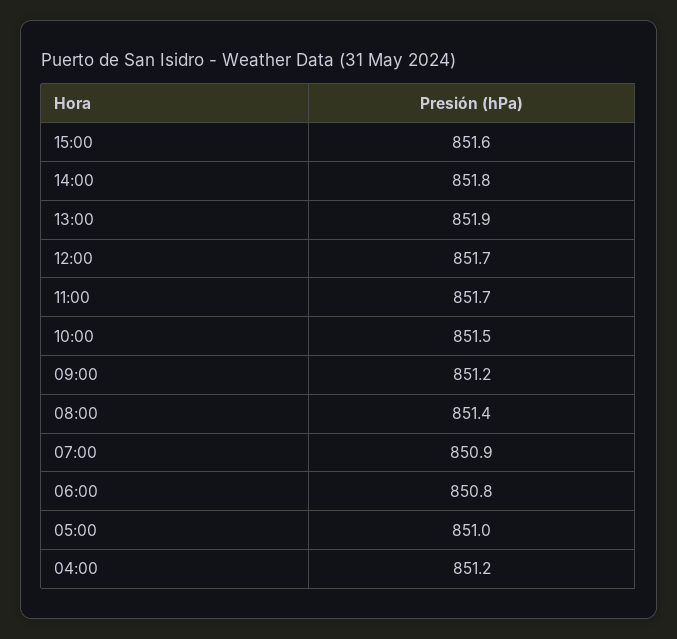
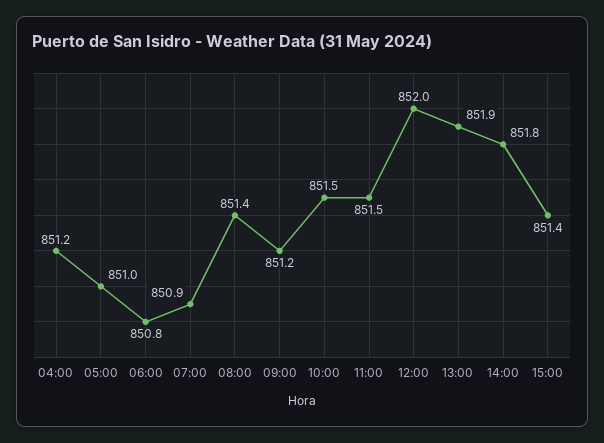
  {
-   "15:00": 851.6,
+   "15:00": 851.4,
    "14:00": 851.8,
    "13:00": 851.9,
-   "12:00": 851.7,
+   "12:00": 852,
-   "11:00": 851.7,
+   "11:00": 851.5,
    "10:00": 851.5,
    "09:00": 851.2,
    "08:00": 851.4,
    "07:00": 850.9,
    "06:00": 850.8,
    "05:00": 851,
    "04:00": 851.2
  }

